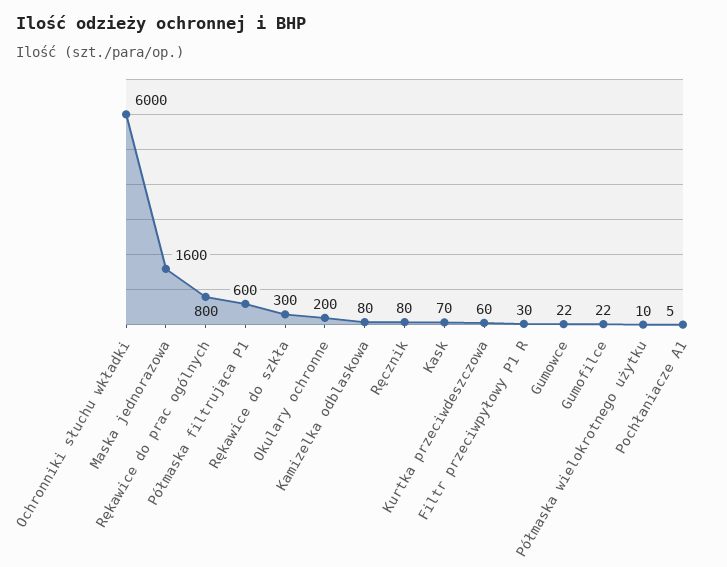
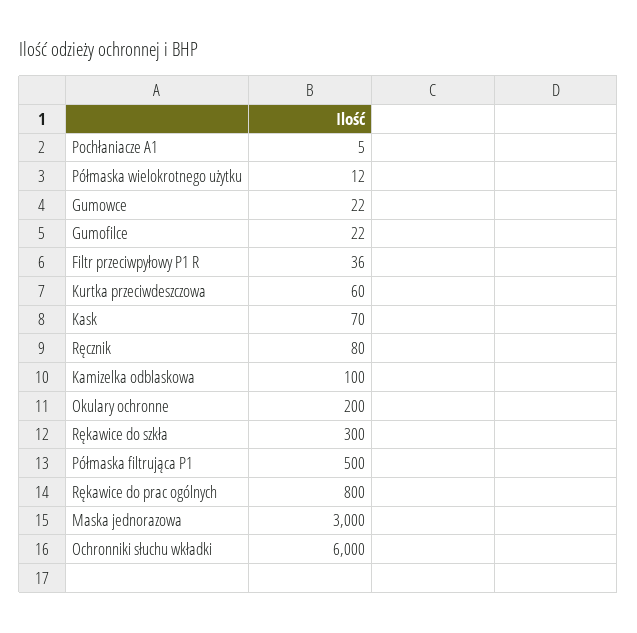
  {
    "Ochronniki słuchu wkładki": 6000,
-   "Maska jednorazowa": 1600,
+   "Maska jednorazowa": 3000,
    "Rękawice do prac ogólnych": 800,
-   "Półmaska filtrująca P1": 600,
+   "Półmaska filtrująca P1": 500,
    "Rękawice do szkła": 300,
    "Okulary ochronne": 200,
-   "Kamizelka odblaskowa": 80,
+   "Kamizelka odblaskowa": 100,
    "Ręcznik": 80,
    "Kask": 70,
    "Kurtka przeciwdeszczowa": 60,
-   "Filtr przeciwpyłowy P1 R": 30,
+   "Filtr przeciwpyłowy P1 R": 36,
    "Gumowce": 22,
    "Gumofilce": 22,
-   "Półmaska wielokrotnego użytku": 10,
+   "Półmaska wielokrotnego użytku": 12,
    "Pochłaniacze A1": 5
  }

